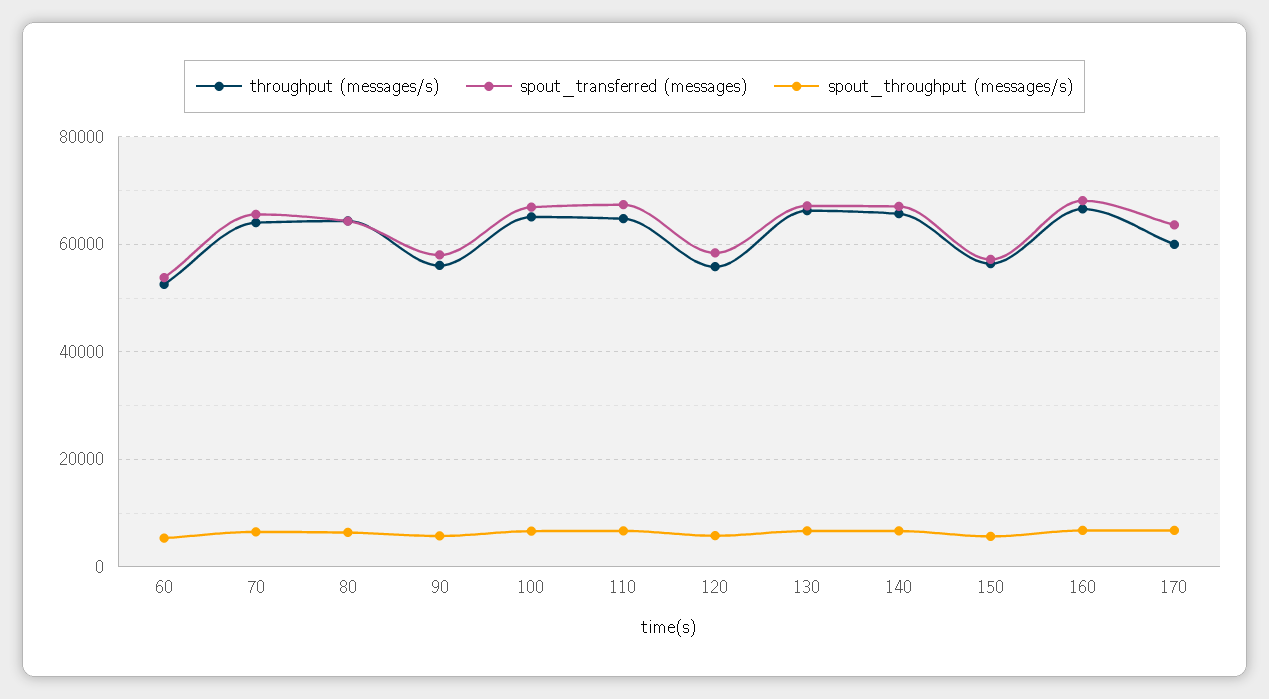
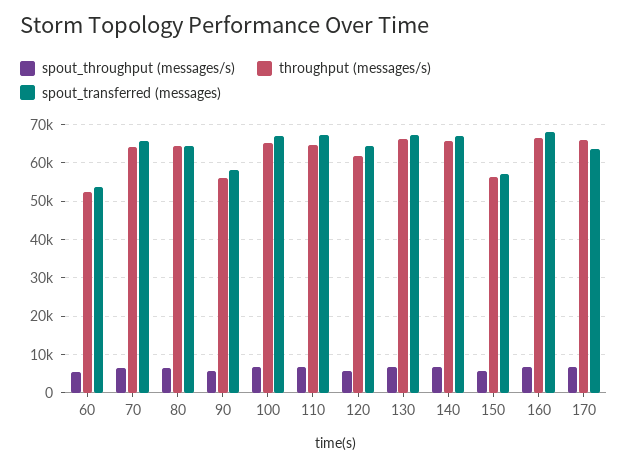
  {
    "throughput (messages/s)": {
      "60": 52000,
      "70": 64000,
      "80": 64000,
      "90": 56000,
      "100": 66000,
      "110": 64000,
-     "120": 56000,
+     "120": 62000,
      "130": 66000,
      "140": 66000,
      "150": 56000,
      "160": 66000,
-     "170": 60000
+     "170": 66000
    },
    "spout_transferred (messages)": {
      "60": 54000,
      "70": 66000,
      "80": 64000,
      "90": 58000,
      "100": 66000,
      "110": 68000,
-     "120": 58000,
+     "120": 64000,
      "130": 68000,
      "140": 68000,
      "150": 58000,
      "160": 68000,
      "170": 64000
    },
    "spout_throughput (messages/s)": {
      "60": 6000,
      "70": 6000,
      "80": 6000,
      "90": 6000,
      "100": 6000,
      "110": 6000,
      "120": 6000,
      "130": 6000,
      "140": 6000,
      "150": 6000,
      "160": 6000,
      "170": 6000
    }
  }

